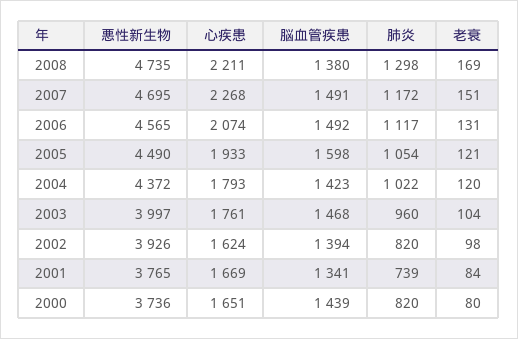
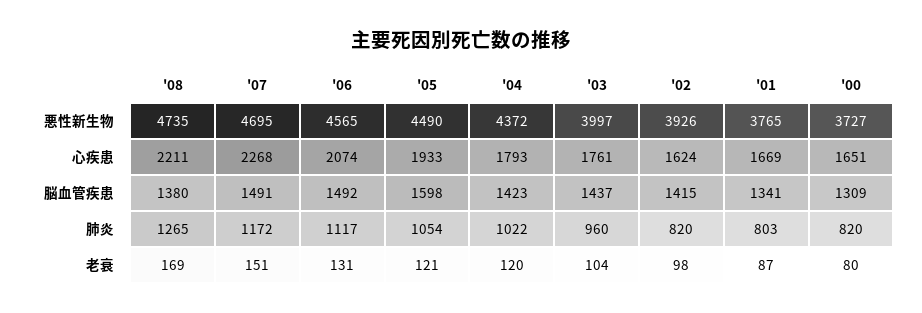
  {
    "悪性新生物": {
      "2008": 4735,
      "2007": 4695,
      "2006": 4565,
      "2005": 4490,
      "2004": 4372,
      "2003": 3997,
      "2002": 3926,
      "2001": 3765,
-     "2000": 3736
+     "2000": 3727
    },
    "心疾患": {
      "2008": 2211,
      "2007": 2268,
      "2006": 2074,
      "2005": 1933,
      "2004": 1793,
      "2003": 1761,
      "2002": 1624,
      "2001": 1669,
      "2000": 1651
    },
    "脳血管疾患": {
      "2008": 1380,
      "2007": 1491,
      "2006": 1492,
      "2005": 1598,
      "2004": 1423,
-     "2003": 1468,
+     "2003": 1437,
-     "2002": 1394,
+     "2002": 1415,
      "2001": 1341,
-     "2000": 1439
+     "2000": 1309
    },
    "肺炎": {
-     "2008": 1298,
+     "2008": 1265,
      "2007": 1172,
      "2006": 1117,
      "2005": 1054,
      "2004": 1022,
      "2003": 960,
      "2002": 820,
-     "2001": 739,
+     "2001": 803,
      "2000": 820
    },
    "老衰": {
      "2008": 169,
      "2007": 151,
      "2006": 131,
      "2005": 121,
      "2004": 120,
      "2003": 104,
      "2002": 98,
-     "2001": 84,
+     "2001": 87,
      "2000": 80
    }
  }

